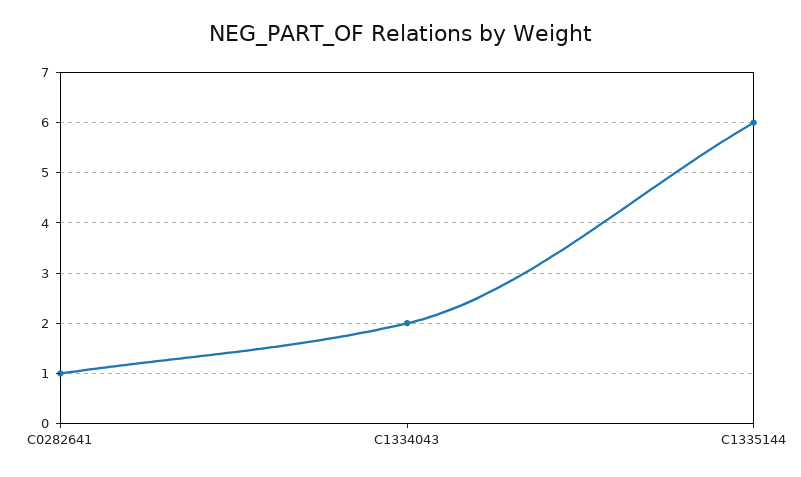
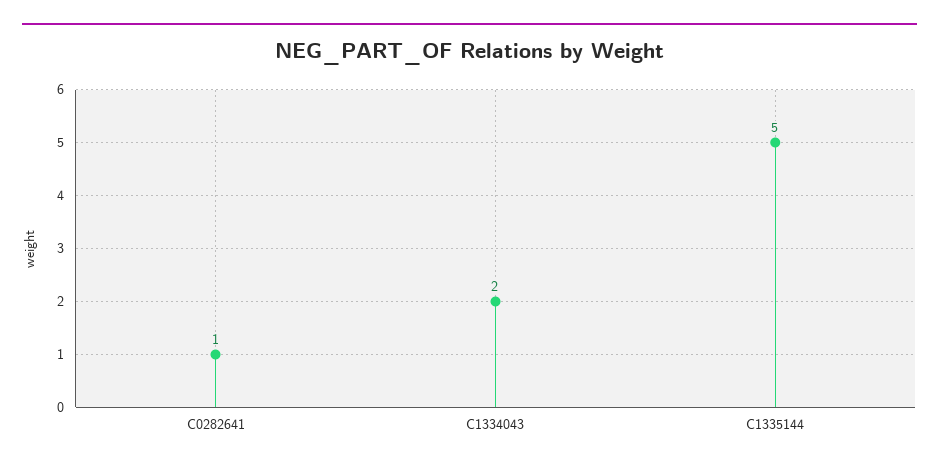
  {
    "C0282641": 1,
    "C1334043": 2,
-   "C1335144": 6
+   "C1335144": 5
  }

